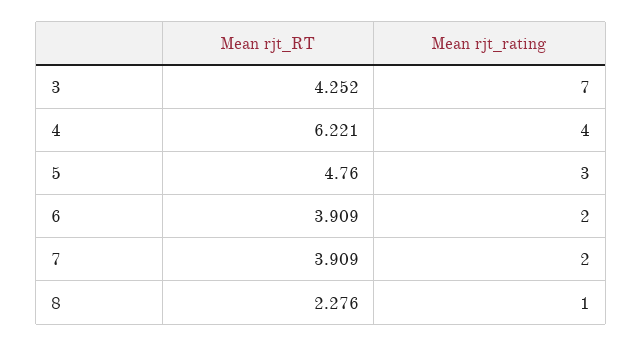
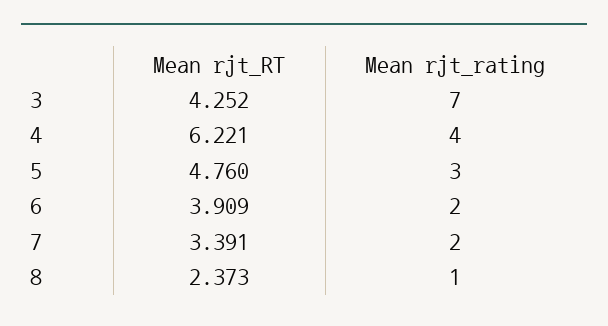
  {
    "Mean rjt_RT": {
      "3": 4.252,
      "4": 6.221,
      "5": 4.76,
      "6": 3.909,
-     "7": 3.909,
+     "7": 3.391,
-     "8": 2.276
+     "8": 2.373
    },
    "Mean rjt_rating": {
      "3": 7,
      "4": 4,
      "5": 3,
      "6": 2,
      "7": 2,
      "8": 1
    }
  }

